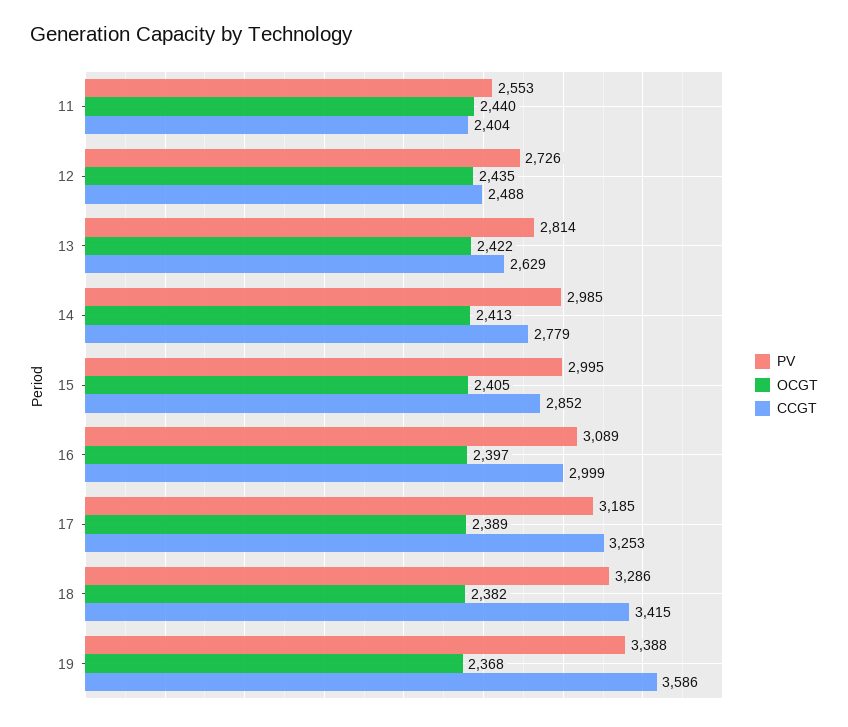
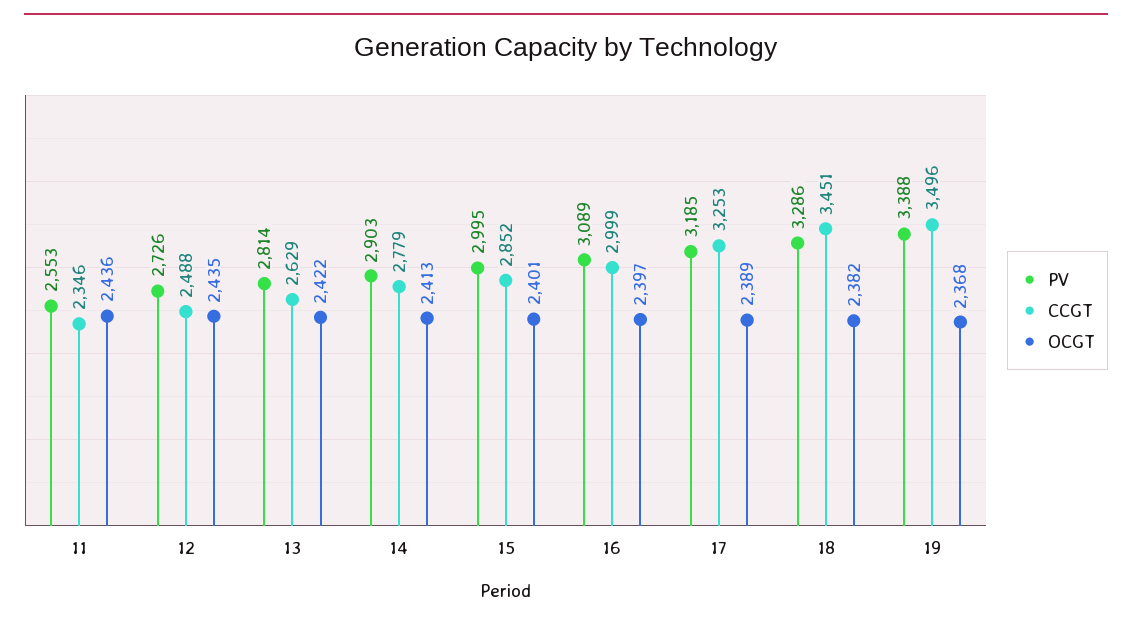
  {
    "PV": {
      "11": 2553,
      "12": 2726,
      "13": 2814,
-     "14": 2985,
+     "14": 2903,
      "15": 2995,
      "16": 3089,
      "17": 3185,
      "18": 3286,
      "19": 3388
    },
    "OCGT": {
-     "11": 2440,
+     "11": 2436,
      "12": 2435,
      "13": 2422,
      "14": 2413,
-     "15": 2405,
+     "15": 2401,
      "16": 2397,
      "17": 2389,
      "18": 2382,
      "19": 2368
    },
    "CCGT": {
-     "11": 2404,
+     "11": 2346,
      "12": 2488,
      "13": 2629,
      "14": 2779,
      "15": 2852,
      "16": 2999,
      "17": 3253,
-     "18": 3415,
+     "18": 3451,
-     "19": 3586
+     "19": 3496
    }
  }

